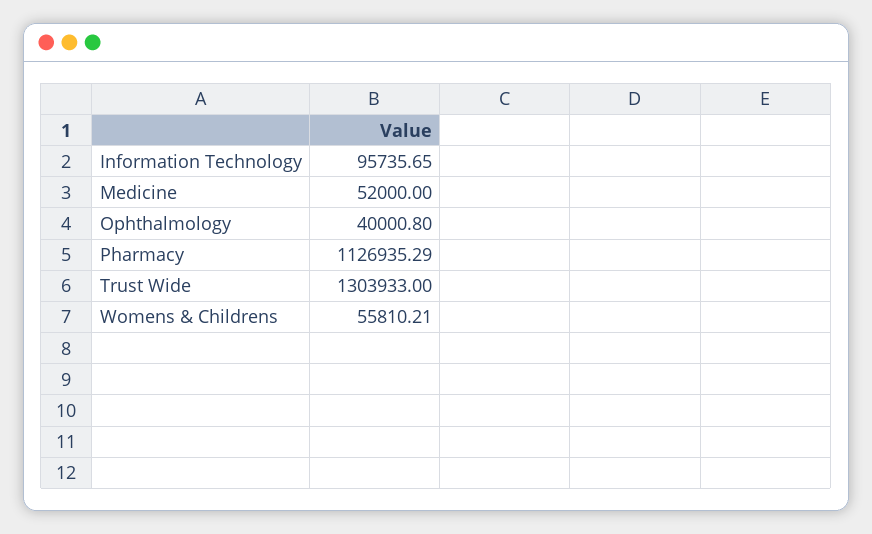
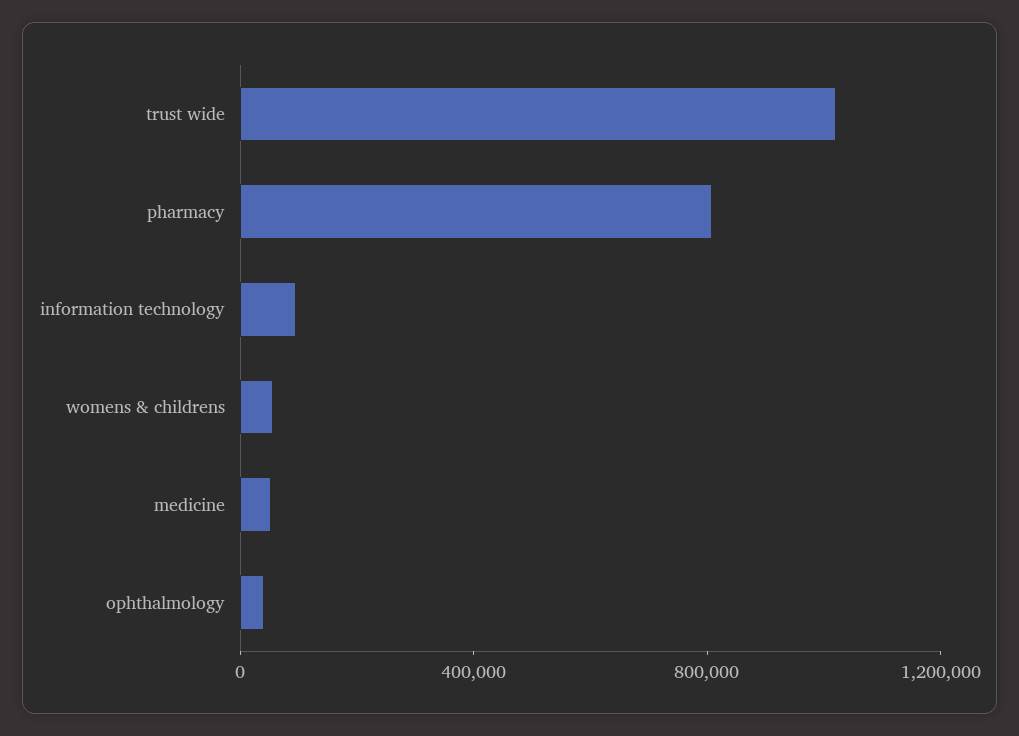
  {
    "Information Technology": 95735.65,
    "Medicine": 52000,
    "Ophthalmology": 40000.8,
-   "Pharmacy": 1126935.29,
+   "Pharmacy": 800000,
-   "Trust Wide": 1303933,
+   "Trust Wide": 1000000,
    "Womens & Childrens": 55810.21
  }

